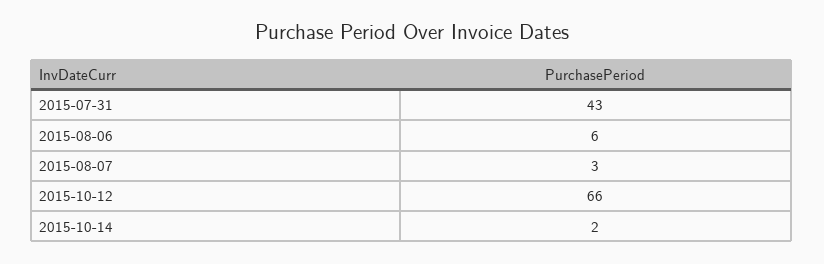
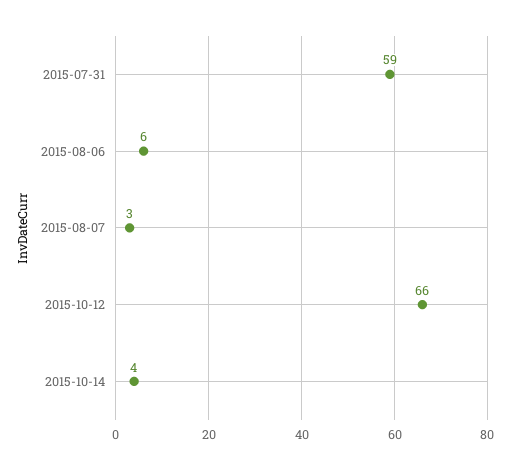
  {
-   "2015-07-31": 43,
+   "2015-07-31": 59,
    "2015-08-06": 6,
    "2015-08-07": 3,
    "2015-10-12": 66,
-   "2015-10-14": 2
+   "2015-10-14": 4
  }

